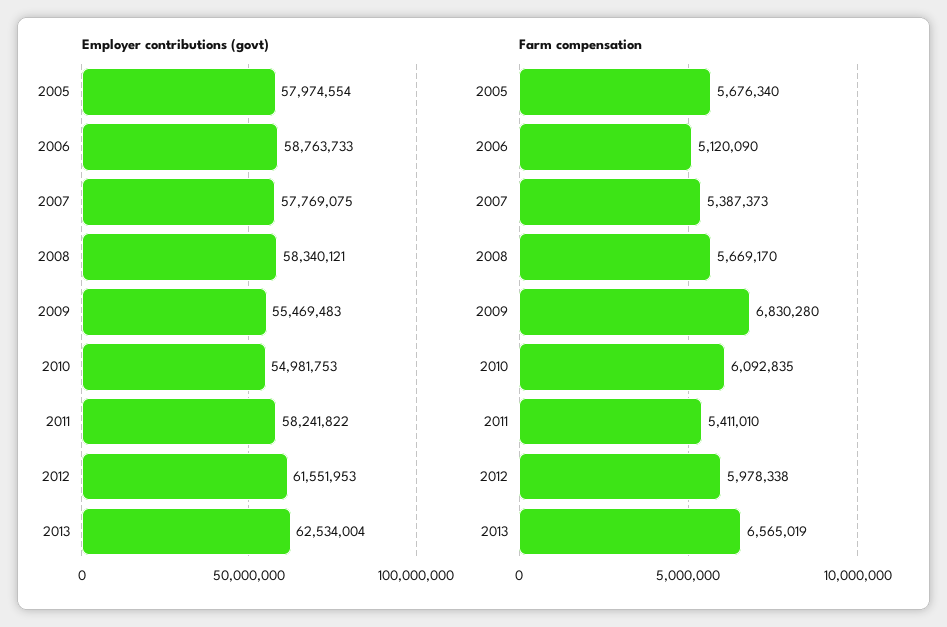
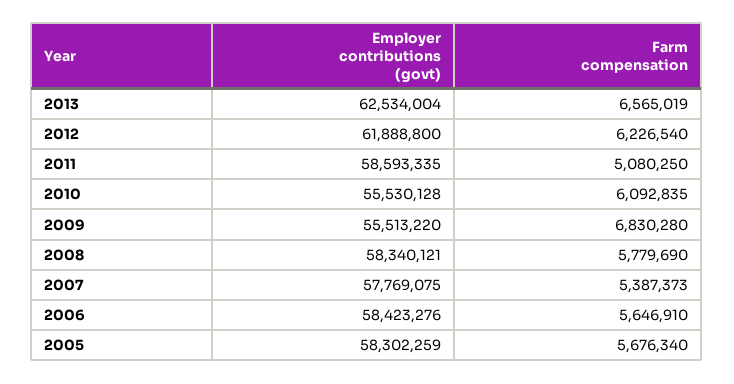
  {
    "Employer contributions (govt)": {
-     "2005": 57974554,
+     "2005": 58302259,
-     "2006": 58763733,
+     "2006": 58423276,
      "2007": 57769075,
      "2008": 58340121,
-     "2009": 55469483,
+     "2009": 55513220,
-     "2010": 54981753,
+     "2010": 55530128,
-     "2011": 58241822,
+     "2011": 58593335,
-     "2012": 61551953,
+     "2012": 61888800,
      "2013": 62534004
    },
    "Farm compensation": {
      "2005": 5676340,
-     "2006": 5120090,
+     "2006": 5646910,
      "2007": 5387373,
-     "2008": 5669170,
+     "2008": 5779690,
      "2009": 6830280,
      "2010": 6092835,
-     "2011": 5411010,
+     "2011": 5080250,
-     "2012": 5978338,
+     "2012": 6226540,
      "2013": 6565019
    }
  }

